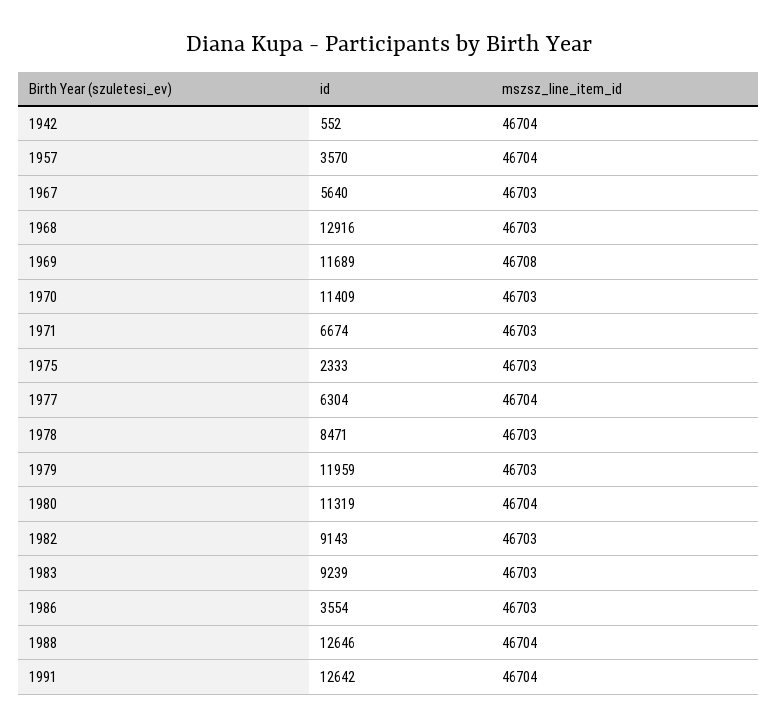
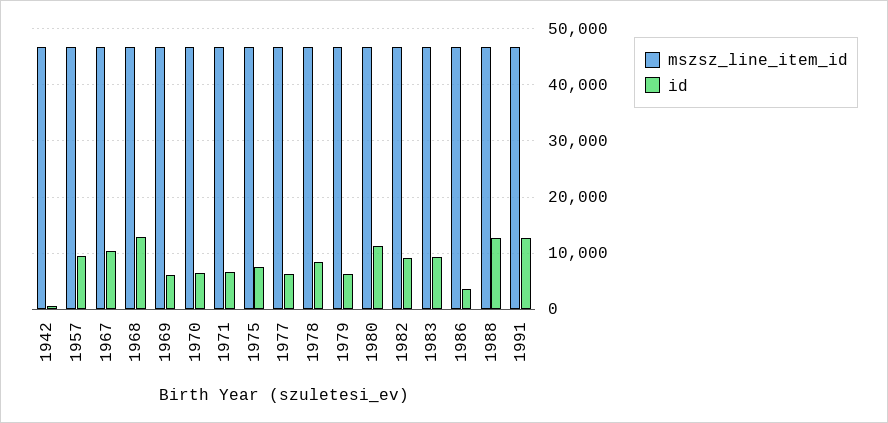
  {
    "id": {
      "1942": 552,
-     "1957": 3570,
+     "1957": 10000,
-     "1967": 5640,
+     "1967": 10000,
      "1968": 12916,
-     "1969": 11689,
+     "1969": 6000,
-     "1970": 11409,
+     "1970": 6000,
      "1971": 6674,
-     "1975": 2333,
+     "1975": 8000,
      "1977": 6304,
      "1978": 8471,
-     "1979": 11959,
+     "1979": 6000,
      "1980": 11319,
      "1982": 9143,
      "1983": 9239,
      "1986": 3554,
      "1988": 12646,
      "1991": 12642
    },
    "mszsz_line_item_id": {
      "1942": 46704,
      "1957": 46704,
      "1967": 46703,
      "1968": 46703,
      "1969": 46708,
      "1970": 46703,
      "1971": 46703,
      "1975": 46703,
      "1977": 46704,
      "1978": 46703,
      "1979": 46703,
      "1980": 46704,
      "1982": 46703,
      "1983": 46703,
      "1986": 46703,
      "1988": 46704,
      "1991": 46704
    }
  }

